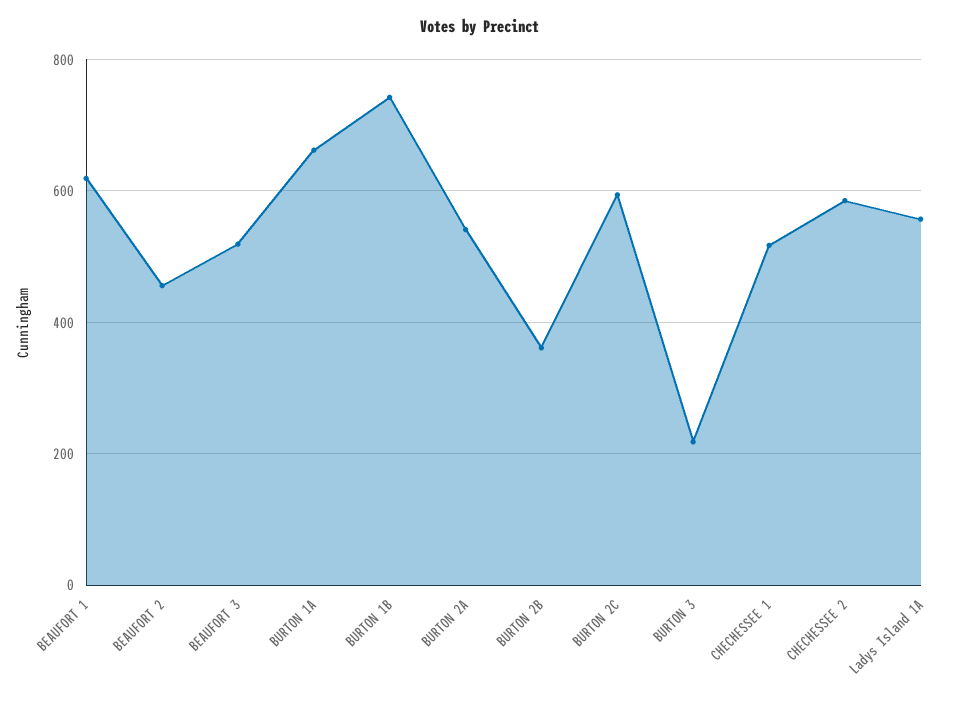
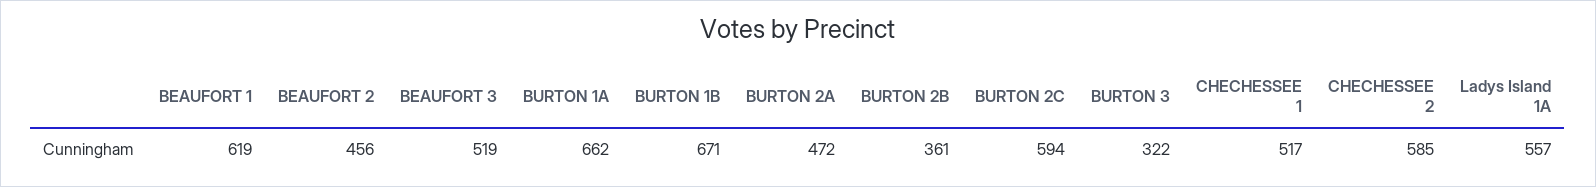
  {
    "BEAUFORT 1": 619,
    "BEAUFORT 2": 456,
    "BEAUFORT 3": 519,
    "BURTON 1A": 662,
-   "BURTON 1B": 740,
+   "BURTON 1B": 671,
-   "BURTON 2A": 540,
+   "BURTON 2A": 472,
    "BURTON 2B": 361,
    "BURTON 2C": 594,
-   "BURTON 3": 220,
+   "BURTON 3": 322,
    "CHECHESSEE 1": 517,
    "CHECHESSEE 2": 585,
    "Ladys Island 1A": 557
  }

